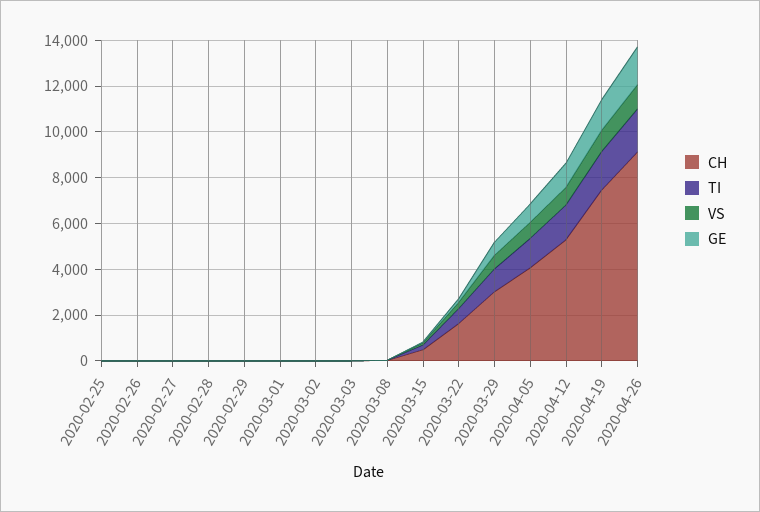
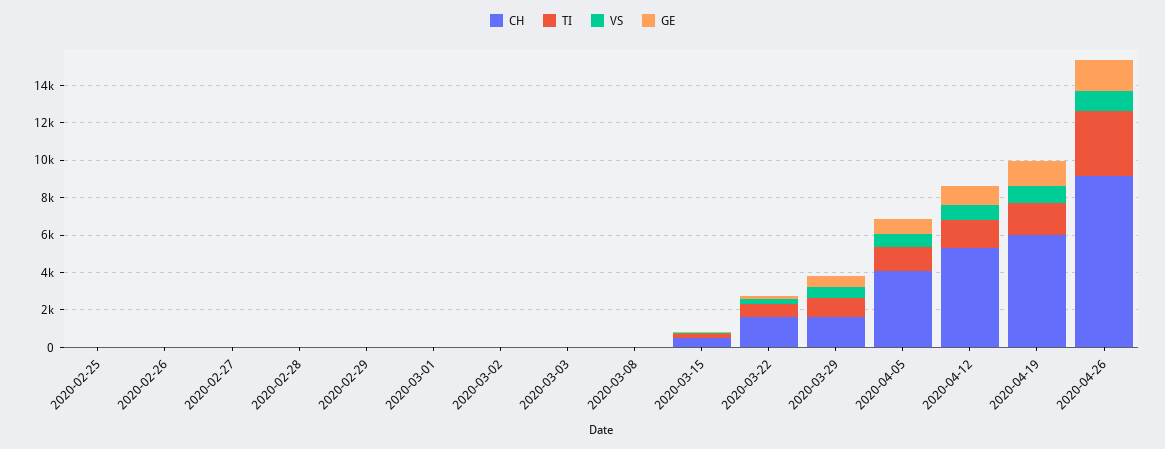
  {
    "CH": {
      "2020-02-25": 0,
      "2020-02-26": 0,
      "2020-02-27": 0,
      "2020-02-28": 0,
      "2020-02-29": 0,
      "2020-03-01": 0,
      "2020-03-02": 0,
      "2020-03-03": 0,
      "2020-03-08": 0,
      "2020-03-15": 500,
      "2020-03-22": 1500,
-     "2020-03-29": 3000,
+     "2020-03-29": 1500,
      "2020-04-05": 4000,
      "2020-04-12": 5500,
-     "2020-04-19": 7500,
+     "2020-04-19": 6000,
      "2020-04-26": 9000
    },
    "TI": {
      "2020-02-25": 0,
      "2020-02-26": 0,
      "2020-02-27": 0,
      "2020-02-28": 0,
      "2020-02-29": 0,
      "2020-03-01": 0,
      "2020-03-02": 0,
      "2020-03-03": 0,
      "2020-03-08": 0,
      "2020-03-15": 0,
      "2020-03-22": 500,
      "2020-03-29": 1000,
      "2020-04-05": 1500,
      "2020-04-12": 1500,
      "2020-04-19": 1500,
-     "2020-04-26": 2000
+     "2020-04-26": 3500
    },
    "VS": {
      "2020-02-25": 0,
      "2020-02-26": 0,
      "2020-02-27": 0,
      "2020-02-28": 0,
      "2020-02-29": 0,
      "2020-03-01": 0,
      "2020-03-02": 0,
      "2020-03-03": 0,
      "2020-03-08": 0,
      "2020-03-15": 0,
      "2020-03-22": 500,
      "2020-03-29": 500,
      "2020-04-05": 500,
      "2020-04-12": 1000,
      "2020-04-19": 1000,
      "2020-04-26": 1000
    },
    "GE": {
      "2020-02-25": 0,
      "2020-02-26": 0,
      "2020-02-27": 0,
      "2020-02-28": 0,
      "2020-02-29": 0,
      "2020-03-01": 0,
      "2020-03-02": 0,
      "2020-03-03": 0,
      "2020-03-08": 0,
      "2020-03-15": 0,
      "2020-03-22": 0,
      "2020-03-29": 500,
      "2020-04-05": 1000,
      "2020-04-12": 1000,
      "2020-04-19": 1500,
      "2020-04-26": 1500
    }
  }

